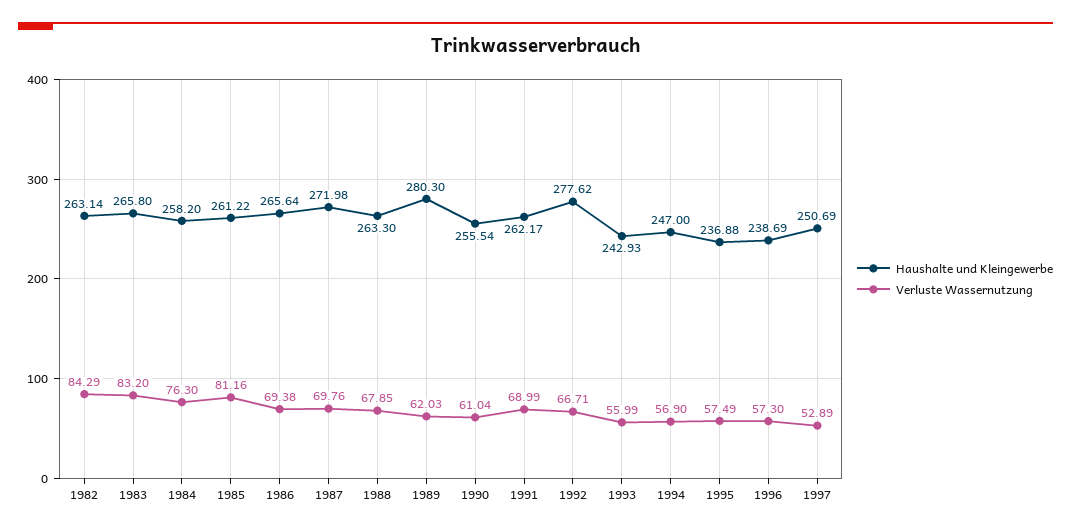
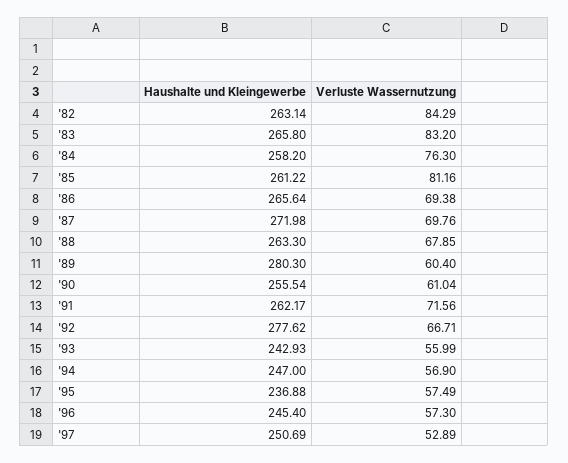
  {
    "Haushalte und Kleingewerbe": {
      "1982": 263.14,
      "1983": 265.8,
      "1984": 258.2,
      "1985": 261.22,
      "1986": 265.64,
      "1987": 271.98,
      "1988": 263.3,
      "1989": 280.3,
      "1990": 255.54,
      "1991": 262.17,
      "1992": 277.62,
      "1993": 242.93,
      "1994": 247,
      "1995": 236.88,
-     "1996": 238.69,
+     "1996": 245.4,
      "1997": 250.69
    },
    "Verluste Wassernutzung": {
      "1982": 84.29,
      "1983": 83.2,
      "1984": 76.3,
      "1985": 81.16,
      "1986": 69.38,
      "1987": 69.76,
      "1988": 67.85,
-     "1989": 62.03,
+     "1989": 60.4,
      "1990": 61.04,
-     "1991": 68.99,
+     "1991": 71.56,
      "1992": 66.71,
      "1993": 55.99,
      "1994": 56.9,
      "1995": 57.49,
      "1996": 57.3,
      "1997": 52.89
    }
  }

